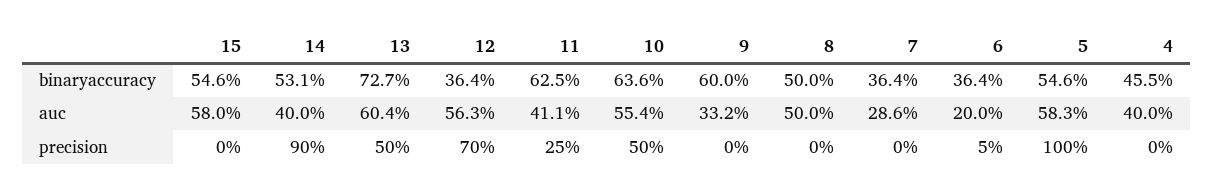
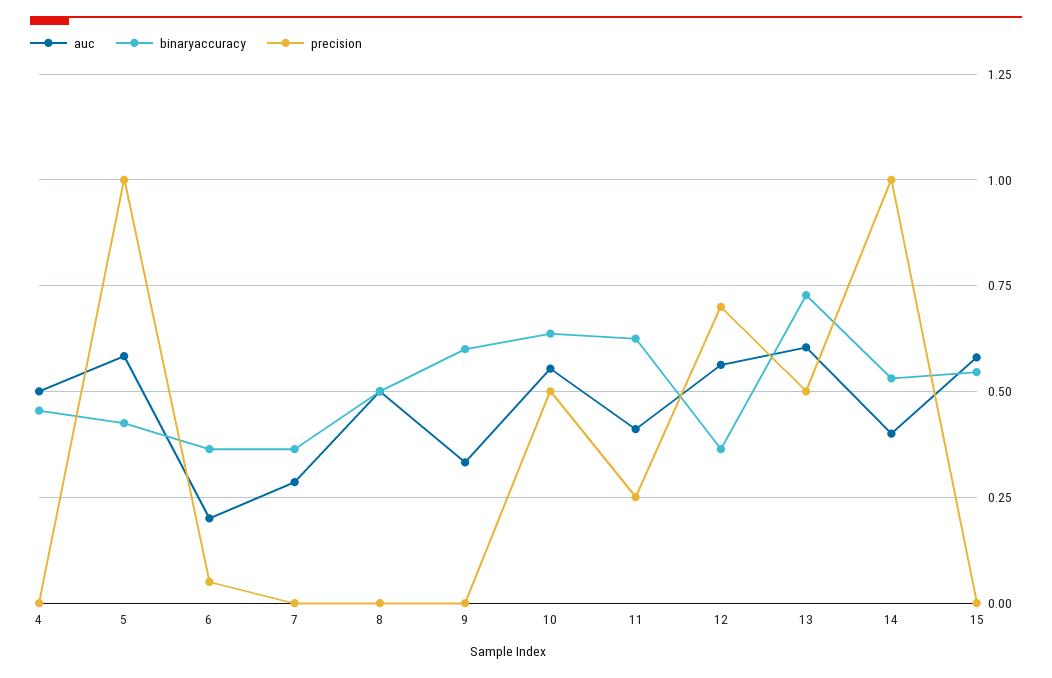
  {
    "binaryaccuracy": {
      "15": 0.546,
      "14": 0.531,
      "13": 0.727,
      "12": 0.364,
      "11": 0.625,
      "10": 0.636,
      "9": 0.6,
      "8": 0.5,
      "7": 0.364,
      "6": 0.364,
-     "5": 0.546,
+     "5": 0.425,
      "4": 0.455
    },
    "auc": {
      "15": 0.58,
      "14": 0.4,
      "13": 0.604,
      "12": 0.563,
      "11": 0.411,
      "10": 0.554,
      "9": 0.332,
      "8": 0.5,
      "7": 0.286,
      "6": 0.2,
      "5": 0.583,
-     "4": 0.4
+     "4": 0.5
    },
    "precision": {
      "15": 0,
-     "14": 0.9,
+     "14": 1,
      "13": 0.5,
      "12": 0.7,
      "11": 0.25,
      "10": 0.5,
      "9": 0,
      "8": 0,
      "7": 0,
      "6": 0.05,
      "5": 1,
      "4": 0
    }
  }

